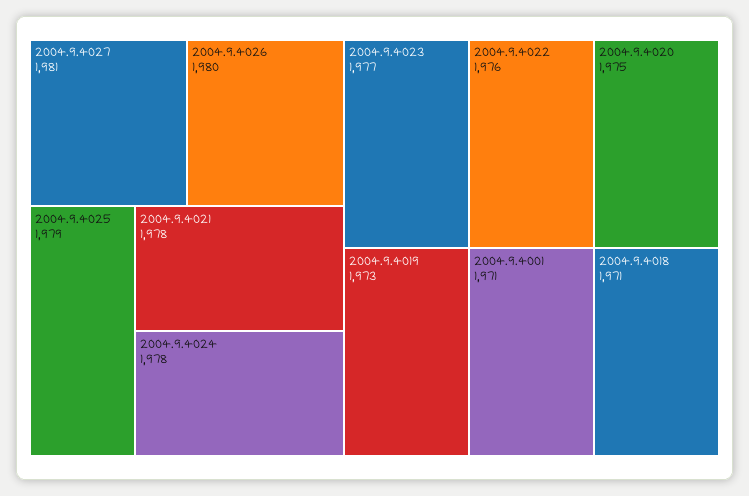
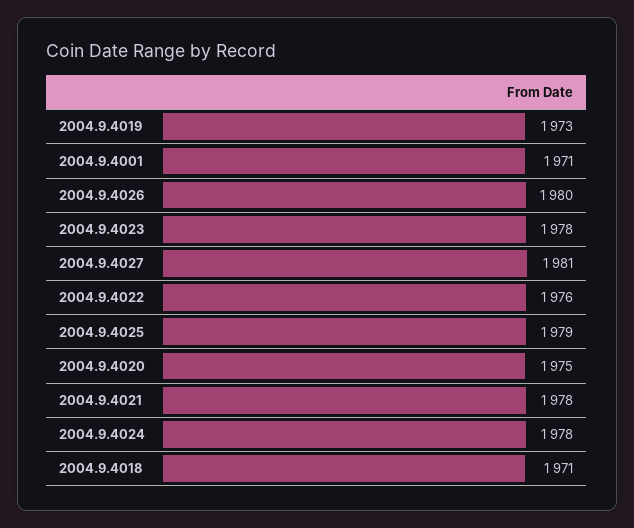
  {
    "2004.9.4027": 1981,
    "2004.9.4026": 1980,
    "2004.9.4025": 1979,
    "2004.9.4021": 1978,
    "2004.9.4024": 1978,
-   "2004.9.4023": 1977,
+   "2004.9.4023": 1978,
    "2004.9.4022": 1976,
    "2004.9.4020": 1975,
    "2004.9.4019": 1973,
    "2004.9.4001": 1971,
    "2004.9.4018": 1971
  }

